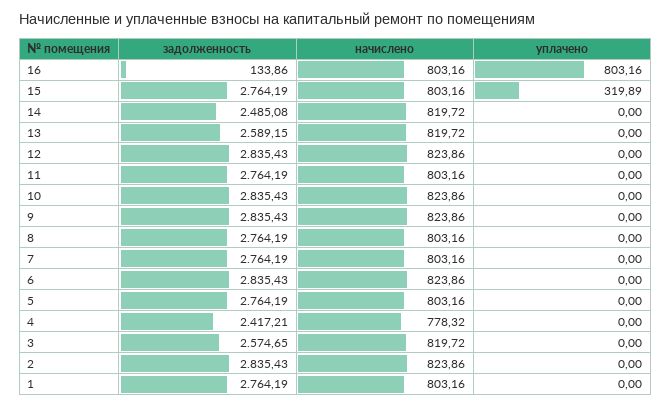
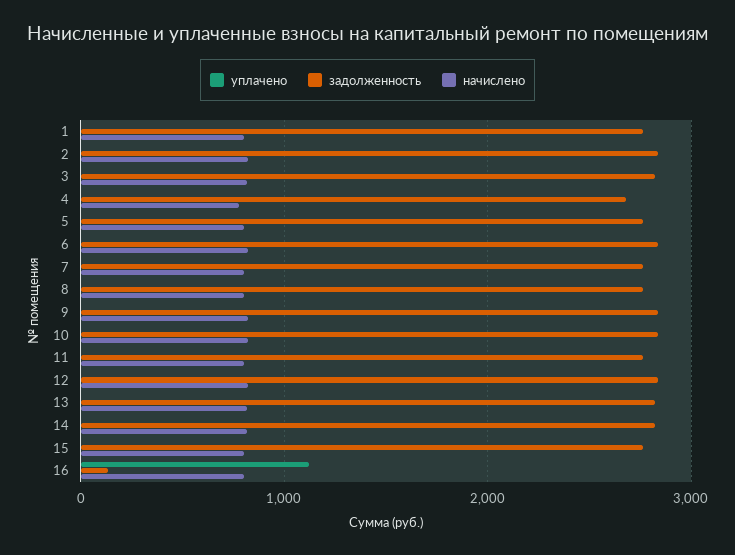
  {
    "задолженность": {
      "16": 133.86,
      "15": 2764.19,
-     "14": 2485.08,
+     "14": 2800,
-     "13": 2589.15,
+     "13": 2800,
      "12": 2835.43,
      "11": 2764.19,
      "10": 2835.43,
      "9": 2835.43,
      "8": 2764.19,
      "7": 2764.19,
      "6": 2835.43,
      "5": 2764.19,
-     "4": 2417.21,
+     "4": 2700,
-     "3": 2574.65,
+     "3": 2800,
      "2": 2835.43,
      "1": 2764.19
    },
    "начислено": {
      "16": 803.16,
      "15": 803.16,
      "14": 819.72,
      "13": 819.72,
      "12": 823.86,
      "11": 803.16,
      "10": 823.86,
      "9": 823.86,
      "8": 803.16,
      "7": 803.16,
      "6": 823.86,
      "5": 803.16,
      "4": 778.32,
      "3": 819.72,
      "2": 823.86,
      "1": 803.16
    },
    "уплачено": {
-     "16": 803.16,
+     "16": 1100,
-     "15": 319.89,
+     "15": 0,
      "14": 0,
      "13": 0,
      "12": 0,
      "11": 0,
      "10": 0,
      "9": 0,
      "8": 0,
      "7": 0,
      "6": 0,
      "5": 0,
      "4": 0,
      "3": 0,
      "2": 0,
      "1": 0
    }
  }

